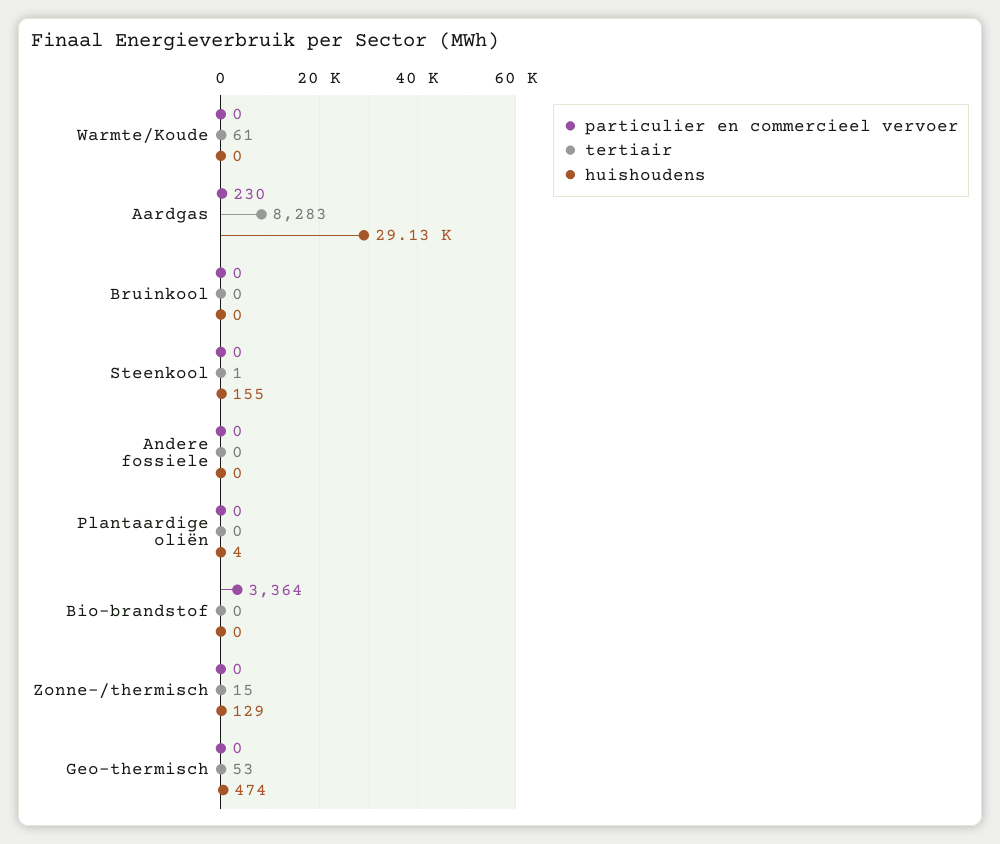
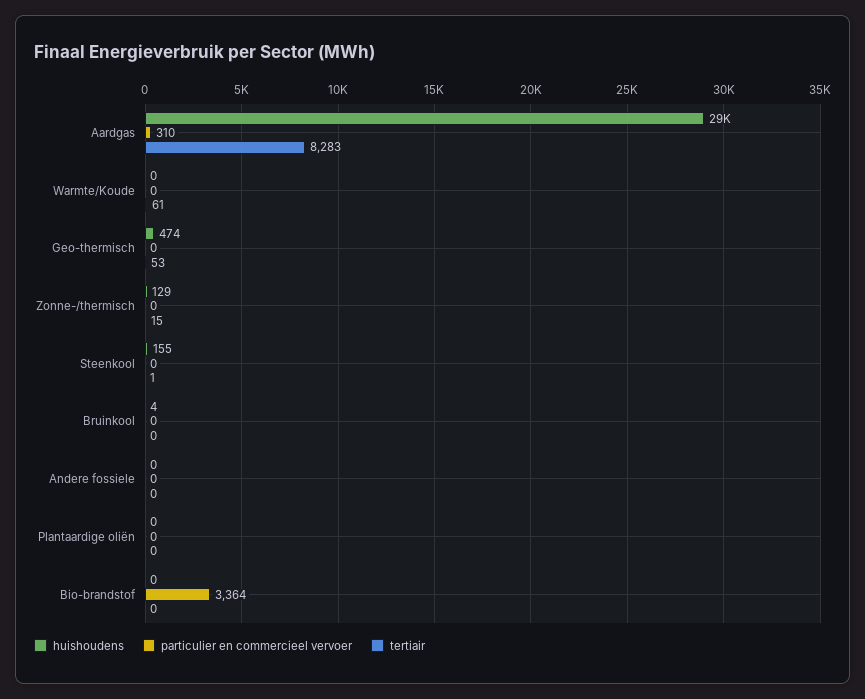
  {
    "particulier en commercieel vervoer": {
      "Warmte/Koude": 0,
-     "Aardgas": 230,
+     "Aardgas": 310,
      "Bruinkool": 0,
      "Steenkool": 0,
      "Andere fossiele": 0,
      "Plantaardige oliën": 0,
      "Bio-brandstof": 3364,
      "Zonne-/thermisch": 0,
      "Geo-thermisch": 0
    },
    "tertiair": {
      "Warmte/Koude": 61,
      "Aardgas": 8283,
      "Bruinkool": 0,
      "Steenkool": 1,
      "Andere fossiele": 0,
      "Plantaardige oliën": 0,
      "Bio-brandstof": 0,
      "Zonne-/thermisch": 15,
      "Geo-thermisch": 53
    },
    "huishoudens": {
      "Warmte/Koude": 0,
      "Aardgas": 29130,
-     "Bruinkool": 0,
+     "Bruinkool": 4,
      "Steenkool": 155,
      "Andere fossiele": 0,
-     "Plantaardige oliën": 4,
+     "Plantaardige oliën": 0,
      "Bio-brandstof": 0,
      "Zonne-/thermisch": 129,
      "Geo-thermisch": 474
    }
  }

